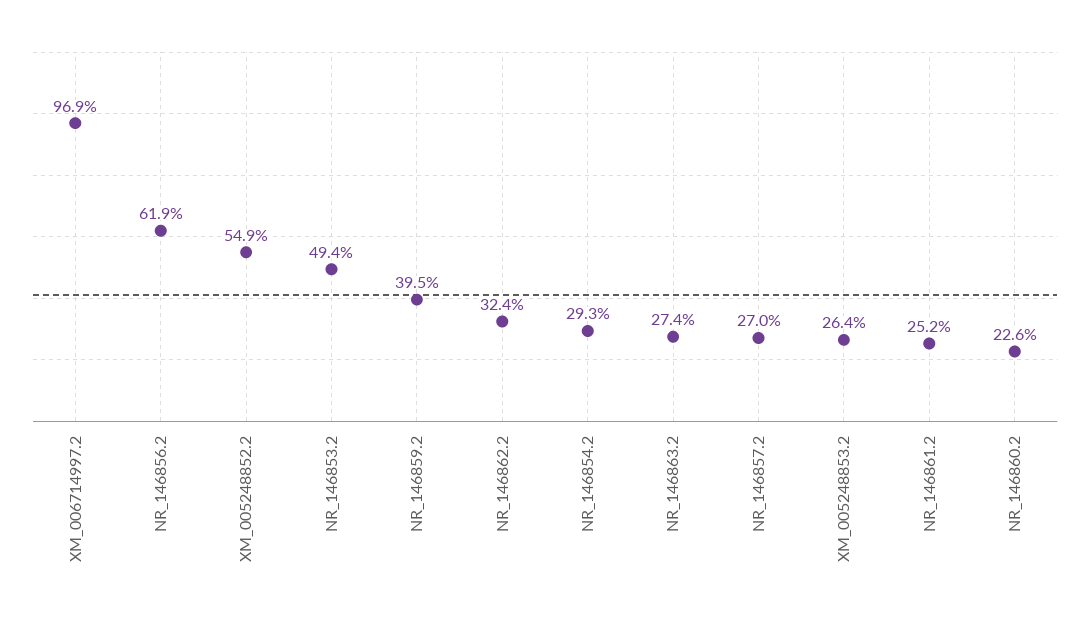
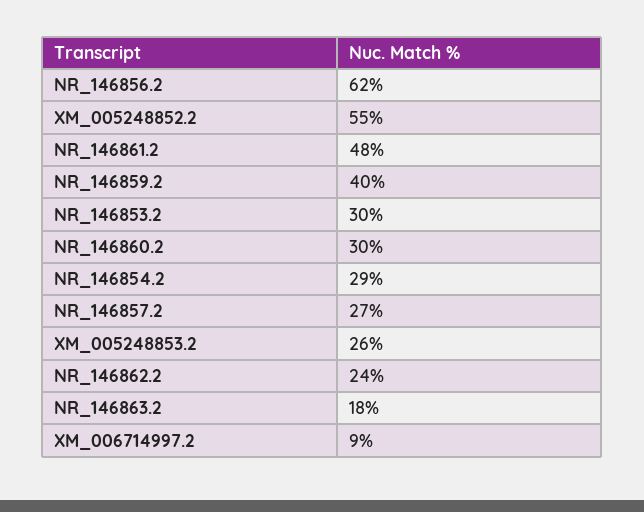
  {
-   "XM_006714997.2": 96.9,
+   "XM_006714997.2": 9,
    "NR_146856.2": 61.9,
    "XM_005248852.2": 54.9,
-   "NR_146853.2": 49.4,
+   "NR_146853.2": 30,
    "NR_146859.2": 39.5,
-   "NR_146862.2": 32.4,
+   "NR_146862.2": 24,
    "NR_146854.2": 29.3,
-   "NR_146863.2": 27.4,
+   "NR_146863.2": 18,
    "NR_146857.2": 27,
    "XM_005248853.2": 26.4,
-   "NR_146861.2": 25.2,
+   "NR_146861.2": 48,
-   "NR_146860.2": 22.6
+   "NR_146860.2": 30
  }

